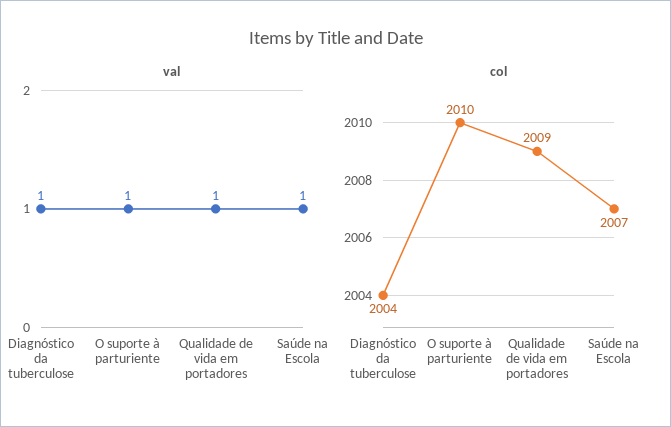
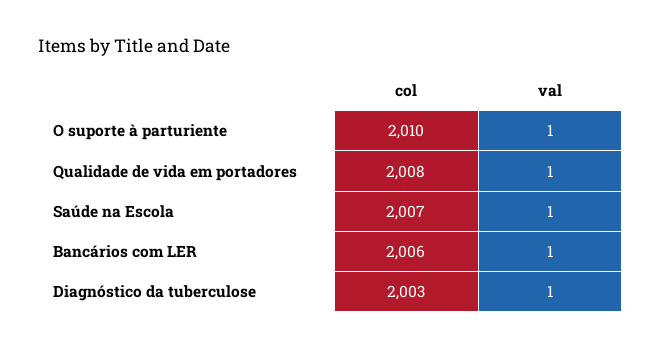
  {
    "val": {
      "Diagnóstico da tuberculose": 1,
      "O suporte à parturiente": 1,
      "Qualidade de vida em portadores": 1,
-     "Saúde na Escola": 1
+     "Saúde na Escola": 1,
+     "Bancários com LER": 1
    },
    "col": {
-     "Diagnóstico da tuberculose": 2004,
+     "Diagnóstico da tuberculose": 2003,
      "O suporte à parturiente": 2010,
-     "Qualidade de vida em portadores": 2009,
+     "Qualidade de vida em portadores": 2008,
-     "Saúde na Escola": 2007
+     "Saúde na Escola": 2007,
+     "Bancários com LER": 2006
    }
  }

